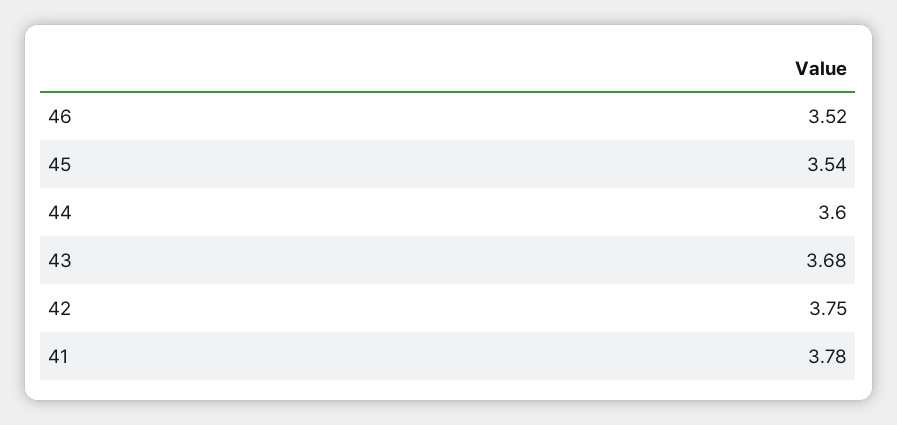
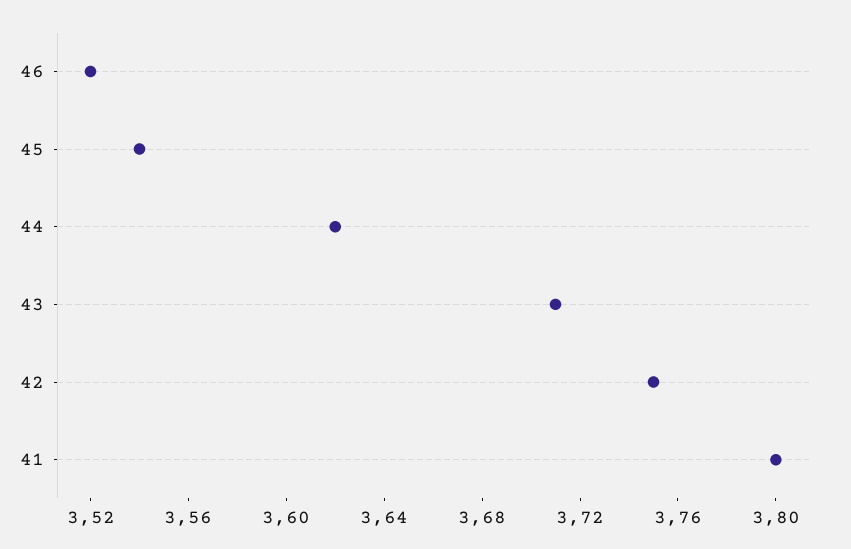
  {
    "46": 3.52,
    "45": 3.54,
-   "44": 3.6,
+   "44": 3.62,
-   "43": 3.68,
+   "43": 3.71,
    "42": 3.75,
-   "41": 3.78
+   "41": 3.8
  }

